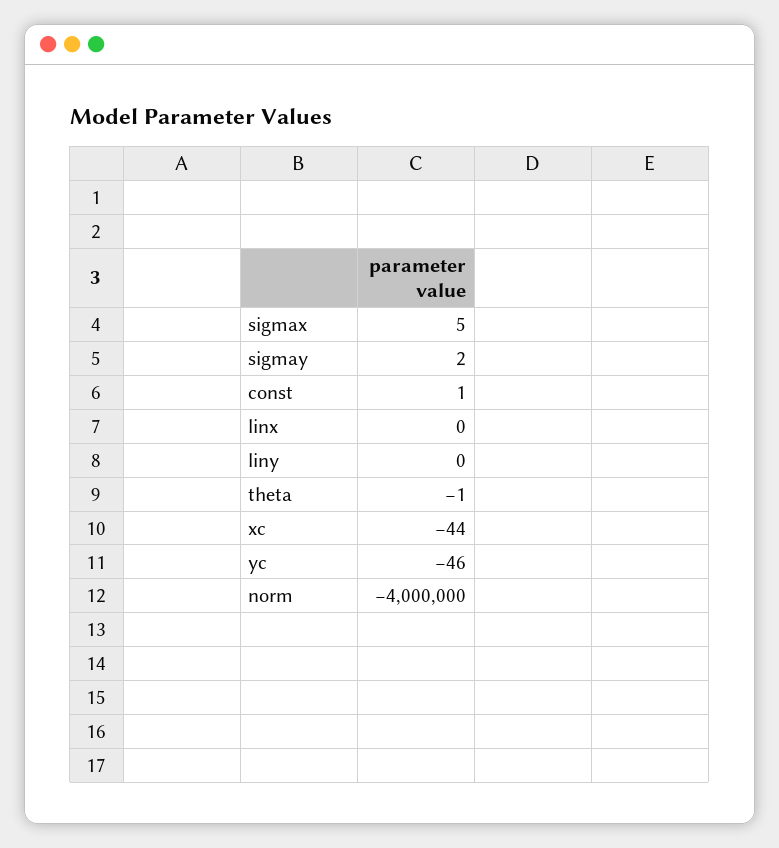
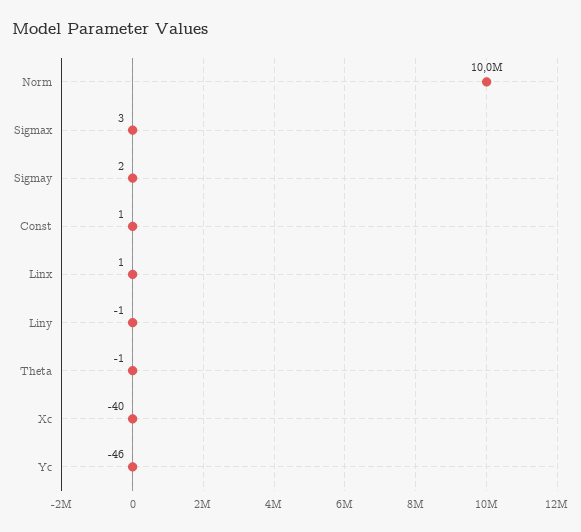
  {
-   "sigmax": 5,
+   "sigmax": 3,
    "sigmay": 2,
    "const": 1,
-   "linx": 0,
+   "linx": 1,
-   "liny": 0,
+   "liny": -1,
    "theta": -1,
-   "xc": -44,
+   "xc": -40,
    "yc": -46,
-   "norm": -4000000
+   "norm": 10000000
  }

